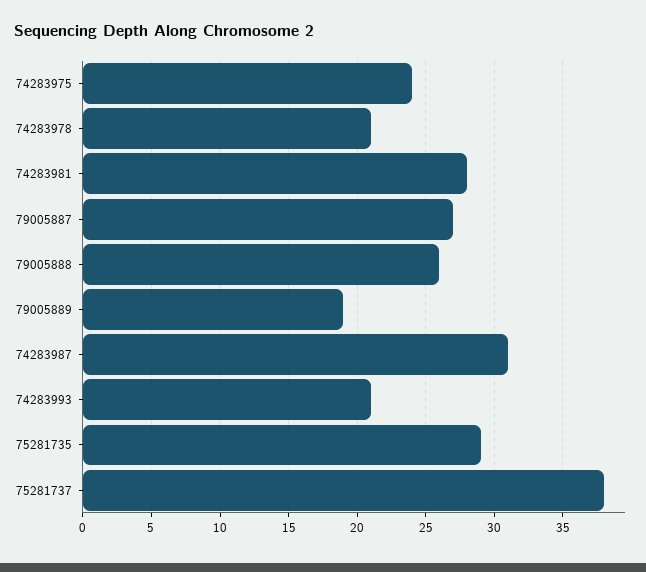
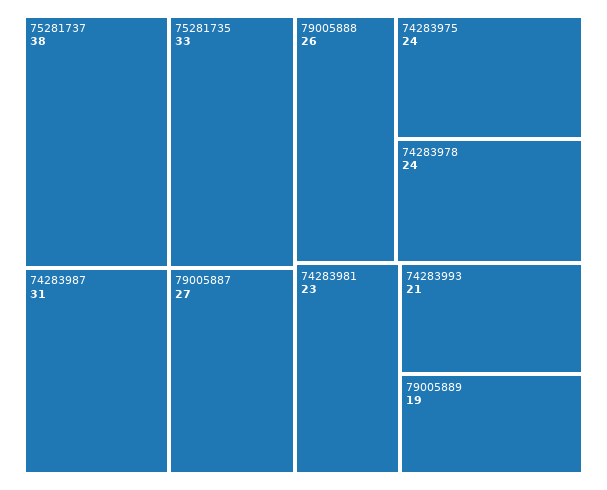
  {
    "74283975": 24,
-   "74283978": 21,
+   "74283978": 24,
-   "74283981": 28,
+   "74283981": 23,
    "79005887": 27,
    "79005888": 26,
    "79005889": 19,
    "74283987": 31,
    "74283993": 21,
-   "75281735": 29,
+   "75281735": 33,
    "75281737": 38
  }

